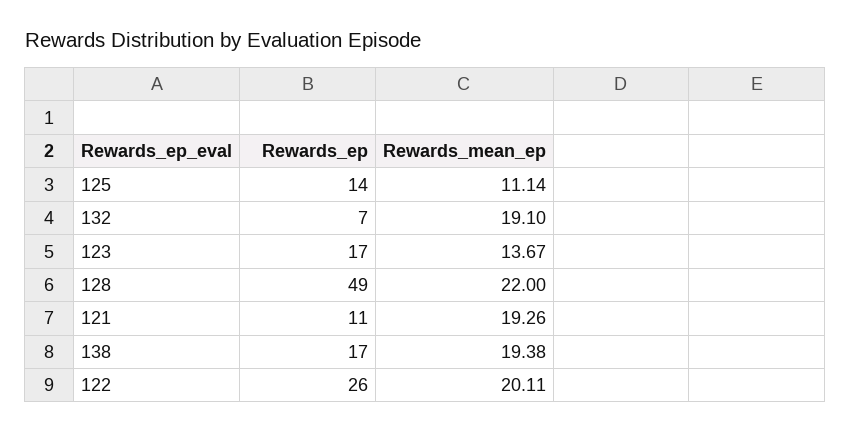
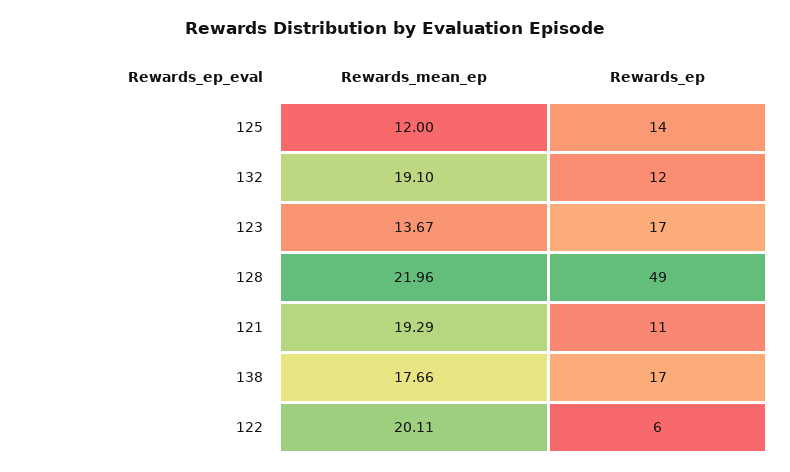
  {
    "Rewards_ep": {
      "125": 14,
-     "132": 7,
+     "132": 12,
      "123": 17,
      "128": 49,
      "121": 11,
      "138": 17,
-     "122": 26
+     "122": 6
    },
    "Rewards_mean_ep": {
-     "125": 11.14,
+     "125": 12,
      "132": 19.1,
      "123": 13.67,
-     "128": 22,
+     "128": 21.96,
-     "121": 19.26,
+     "121": 19.29,
-     "138": 19.38,
+     "138": 17.66,
      "122": 20.11
    }
  }

